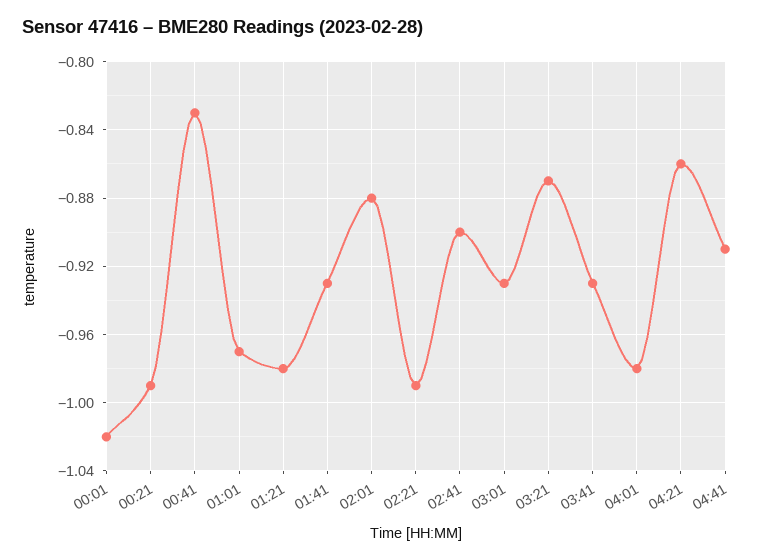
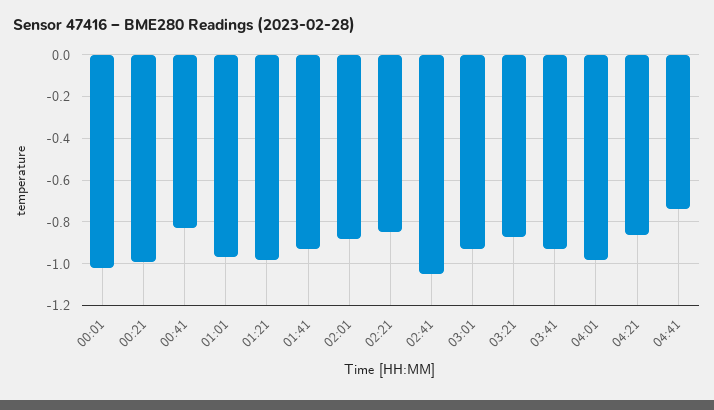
  {
    "00:01": -1.02,
    "00:21": -0.99,
    "00:41": -0.83,
    "01:01": -0.97,
    "01:21": -0.98,
    "01:41": -0.93,
    "02:01": -0.88,
-   "02:21": -0.99,
+   "02:21": -0.85,
-   "02:41": -0.9,
+   "02:41": -1.05,
    "03:01": -0.93,
    "03:21": -0.87,
    "03:41": -0.93,
    "04:01": -0.98,
    "04:21": -0.86,
-   "04:41": -0.91
+   "04:41": -0.75
  }

